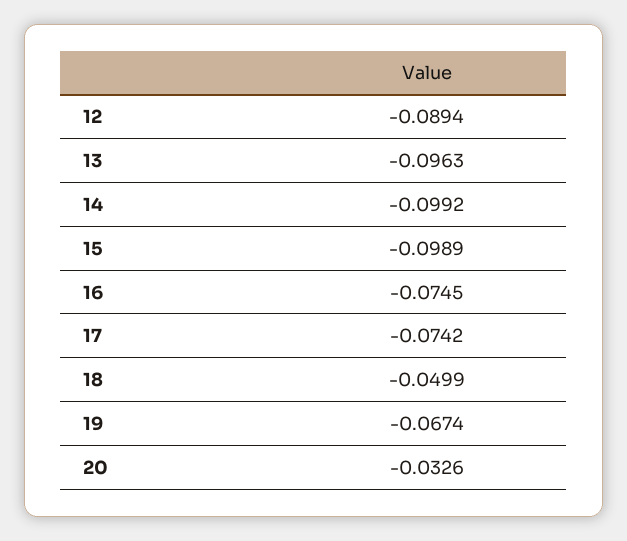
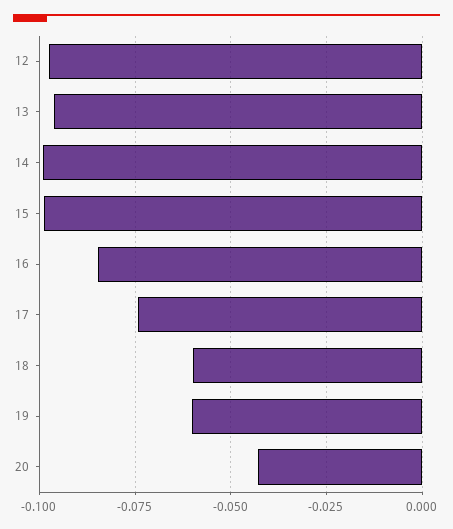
  {
-   "12": -0.0894,
+   "12": -0.0975,
    "13": -0.0963,
    "14": -0.0992,
    "15": -0.0989,
-   "16": -0.0745,
+   "16": -0.085,
    "17": -0.0742,
-   "18": -0.0499,
+   "18": -0.06,
-   "19": -0.0674,
+   "19": -0.06,
-   "20": -0.0326
+   "20": -0.0425
  }

